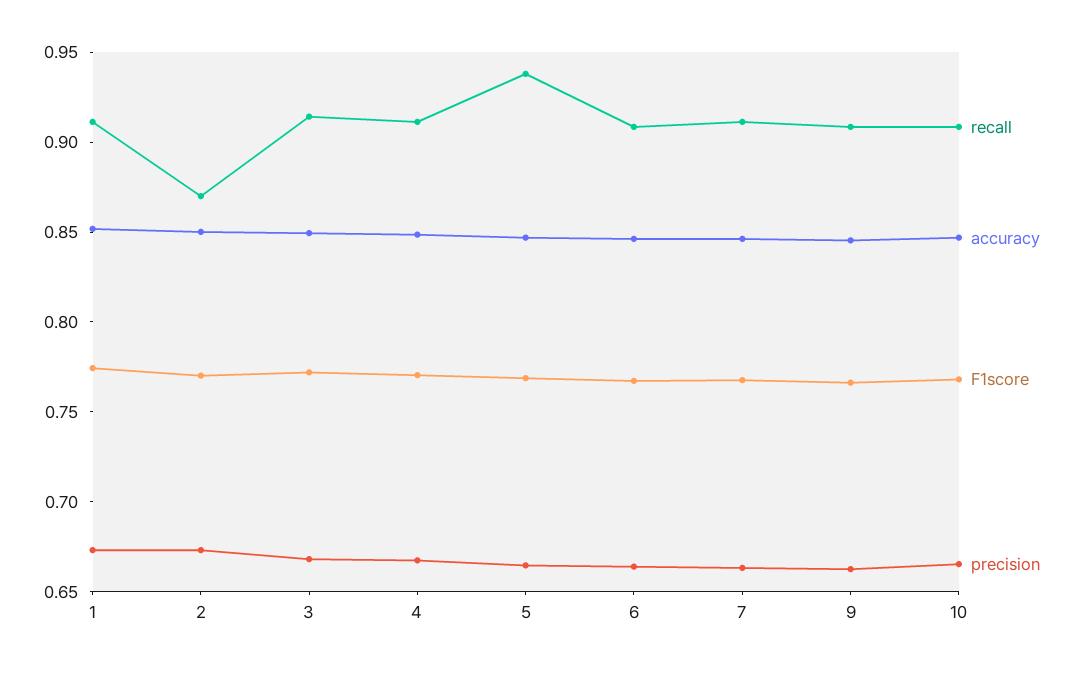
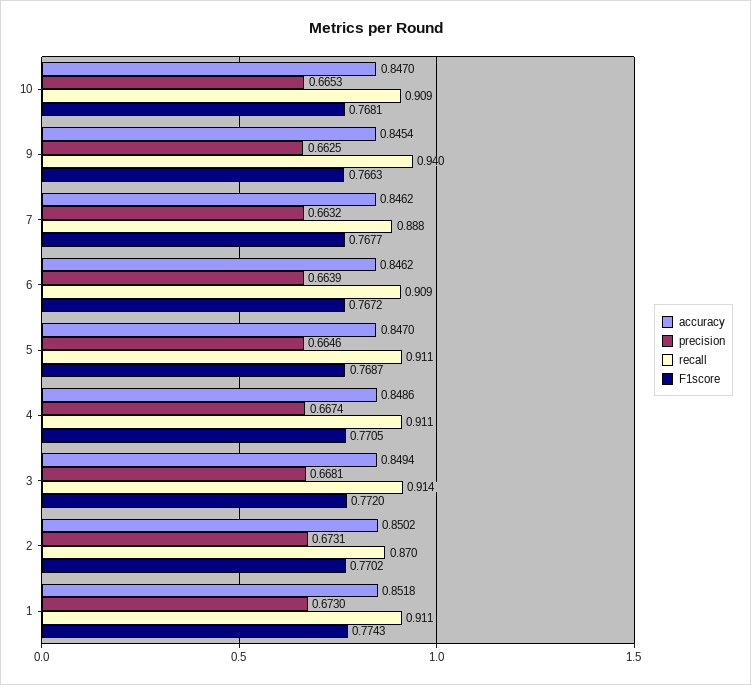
  {
    "recall": {
      "1": 0.911,
      "2": 0.87,
      "3": 0.914,
      "4": 0.911,
-     "5": 0.94,
+     "5": 0.911,
      "6": 0.909,
-     "7": 0.91,
+     "7": 0.888,
-     "9": 0.91,
+     "9": 0.94,
      "10": 0.909
    },
    "accuracy": {
      "1": 0.8518,
      "2": 0.8502,
      "3": 0.8494,
      "4": 0.8486,
      "5": 0.847,
      "6": 0.8462,
      "7": 0.8462,
      "9": 0.8454,
      "10": 0.847
    },
    "F1score": {
      "1": 0.7743,
      "2": 0.7702,
      "3": 0.772,
      "4": 0.7705,
      "5": 0.7687,
      "6": 0.7672,
      "7": 0.7677,
      "9": 0.7663,
      "10": 0.7681
    },
    "precision": {
      "1": 0.673,
      "2": 0.6731,
      "3": 0.6681,
      "4": 0.6674,
      "5": 0.6646,
      "6": 0.6639,
      "7": 0.6632,
      "9": 0.6625,
      "10": 0.6653
    }
  }

